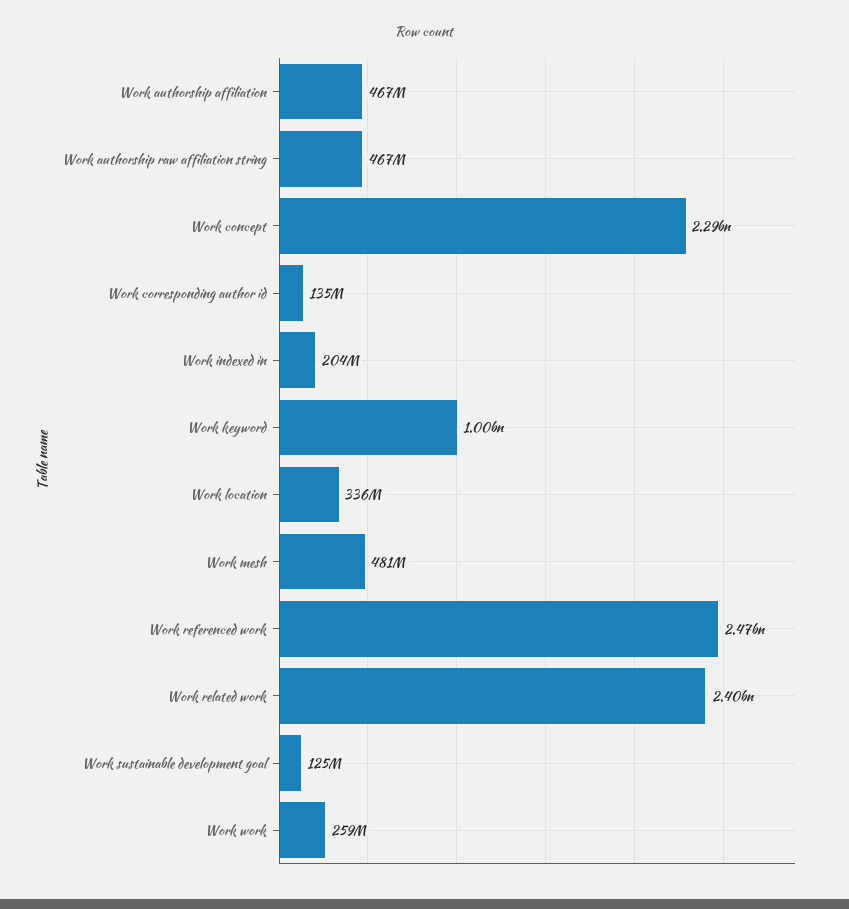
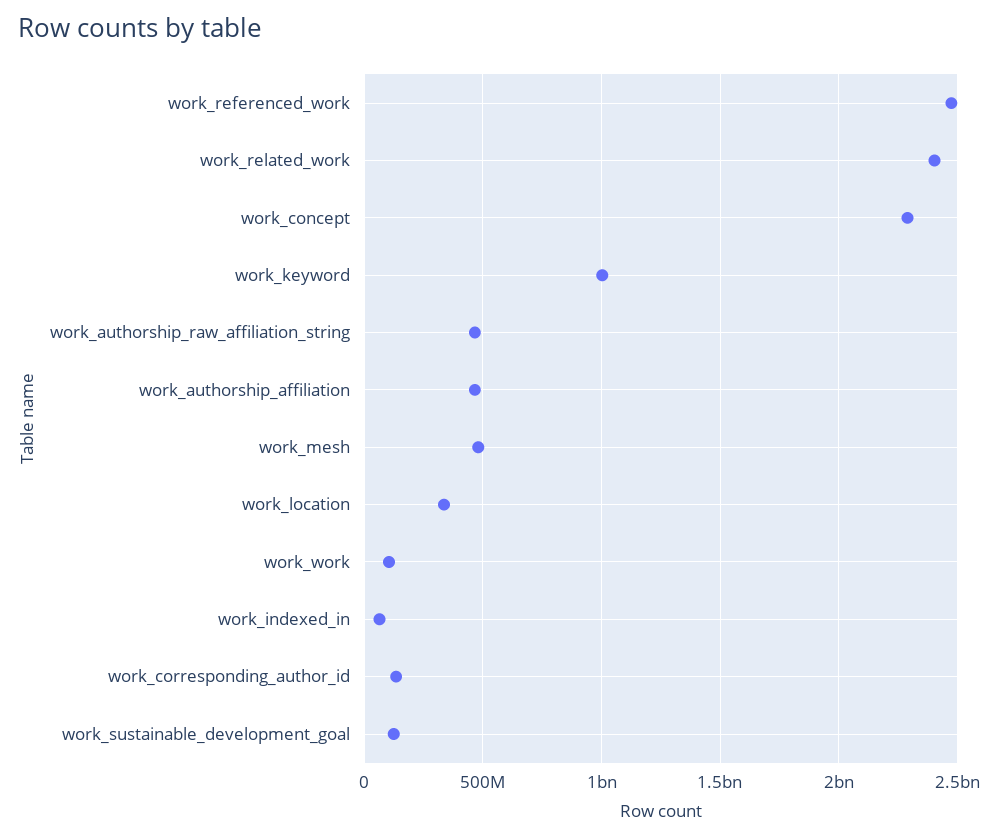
  {
    "Work authorship affiliation": 467000000,
    "Work authorship raw affiliation string": 467000000,
    "Work concept": 2290000000,
    "Work corresponding author id": 135000000,
-   "Work indexed in": 204000000,
+   "Work indexed in": 50000000,
    "Work keyword": 1000000000,
    "Work location": 336000000,
    "Work mesh": 481000000,
    "Work referenced work": 2470000000,
    "Work related work": 2400000000,
    "Work sustainable development goal": 125000000,
-   "Work work": 259000000
+   "Work work": 100000000
  }

